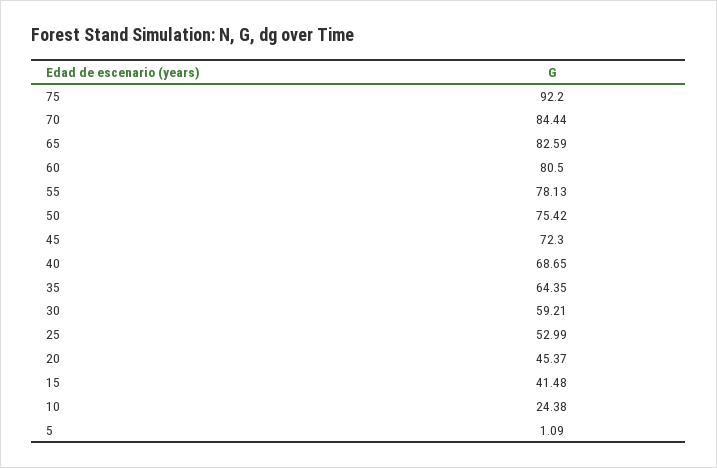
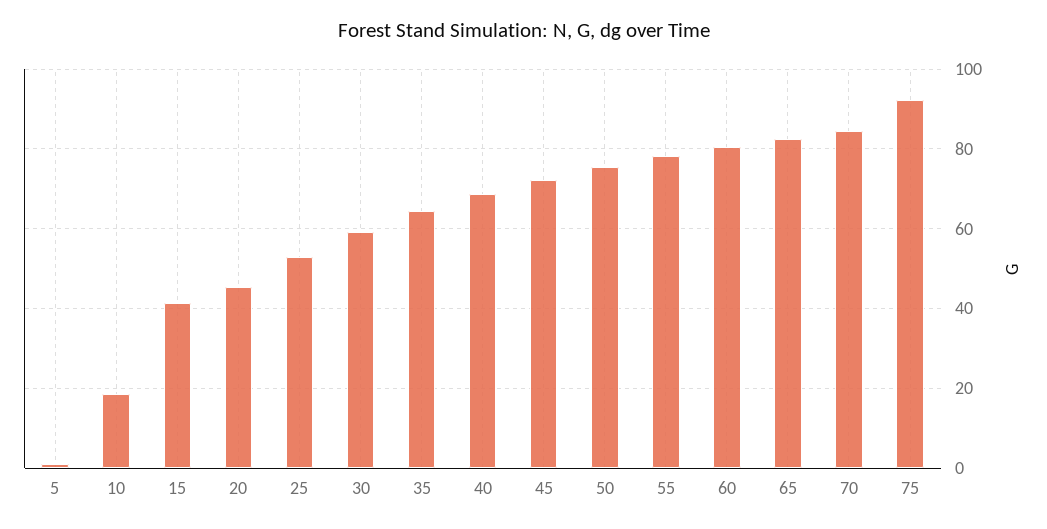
  {
    "75": 92.2,
    "70": 84.44,
    "65": 82.59,
    "60": 80.5,
    "55": 78.13,
    "50": 75.42,
    "45": 72.3,
    "40": 68.65,
    "35": 64.35,
    "30": 59.21,
    "25": 52.99,
    "20": 45.37,
    "15": 41.48,
-   "10": 24.38,
+   "10": 18,
    "5": 1.09
  }

